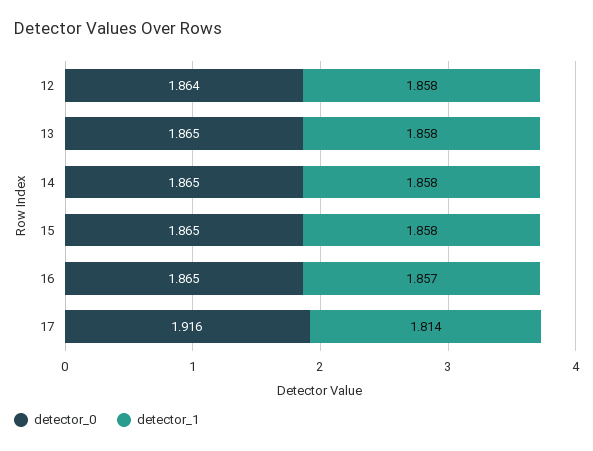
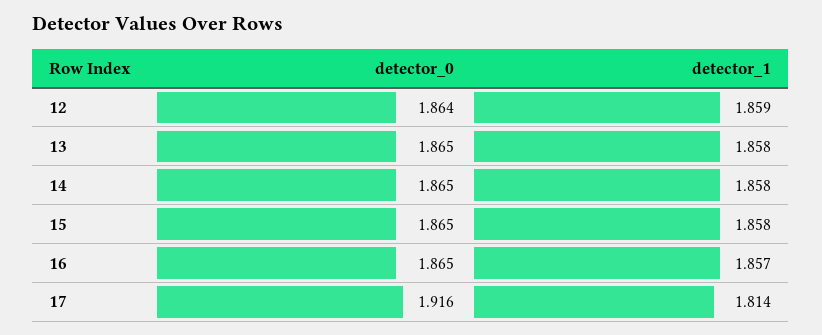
  {
    "detector_0": {
      "12": 1.864,
      "13": 1.865,
      "14": 1.865,
      "15": 1.865,
      "16": 1.865,
      "17": 1.916
    },
    "detector_1": {
-     "12": 1.858,
+     "12": 1.859,
      "13": 1.858,
      "14": 1.858,
      "15": 1.858,
      "16": 1.857,
      "17": 1.814
    }
  }

